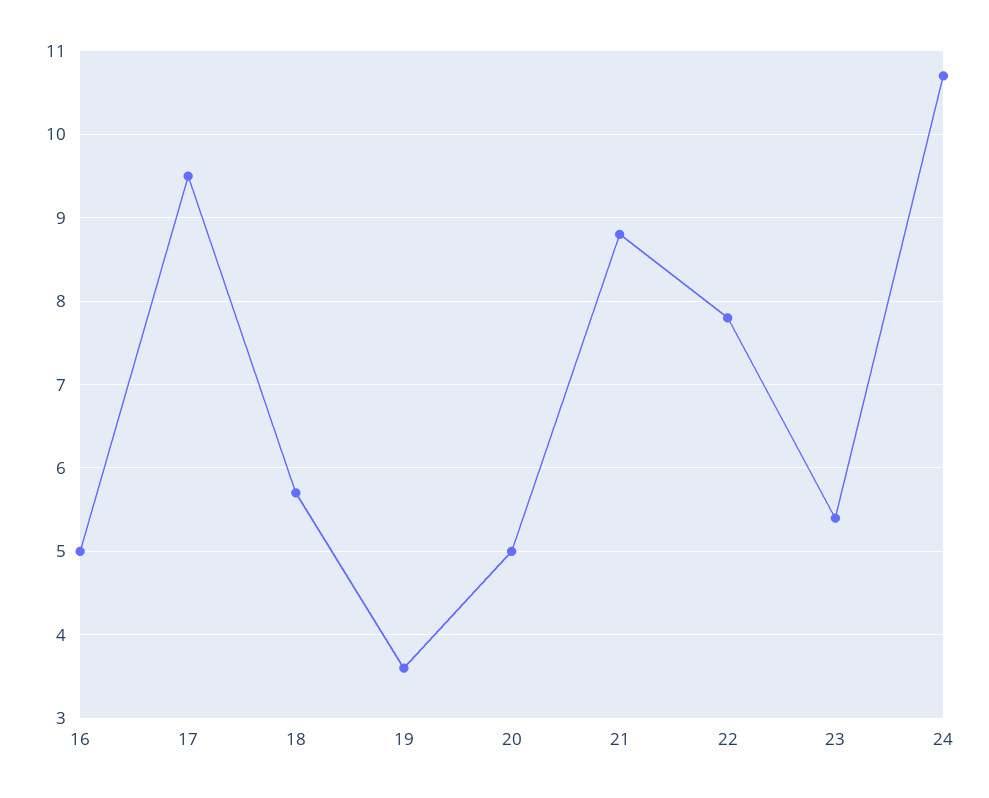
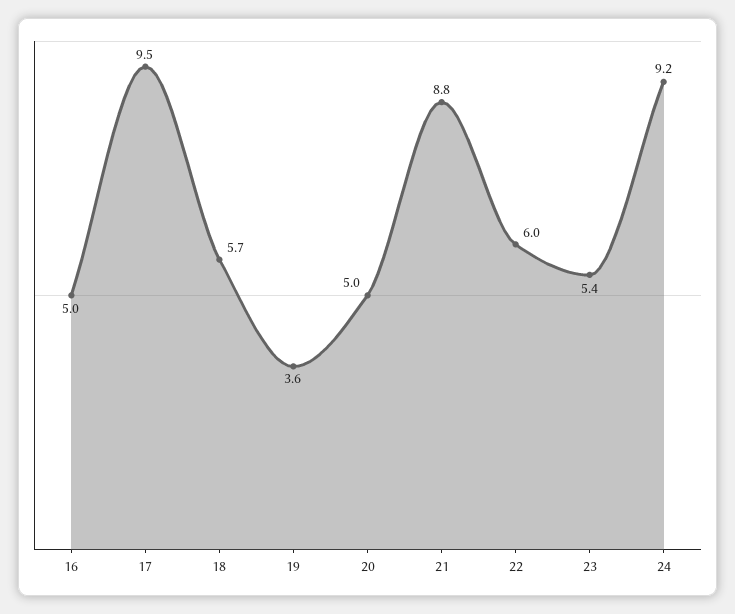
  {
    "16": 5,
    "17": 9.5,
    "18": 5.7,
    "19": 3.6,
    "20": 5,
    "21": 8.8,
-   "22": 7.8,
+   "22": 6,
    "23": 5.4,
-   "24": 10.7
+   "24": 9.2
  }

